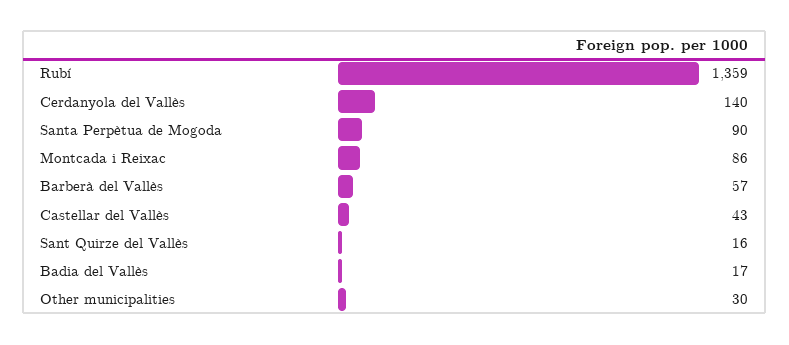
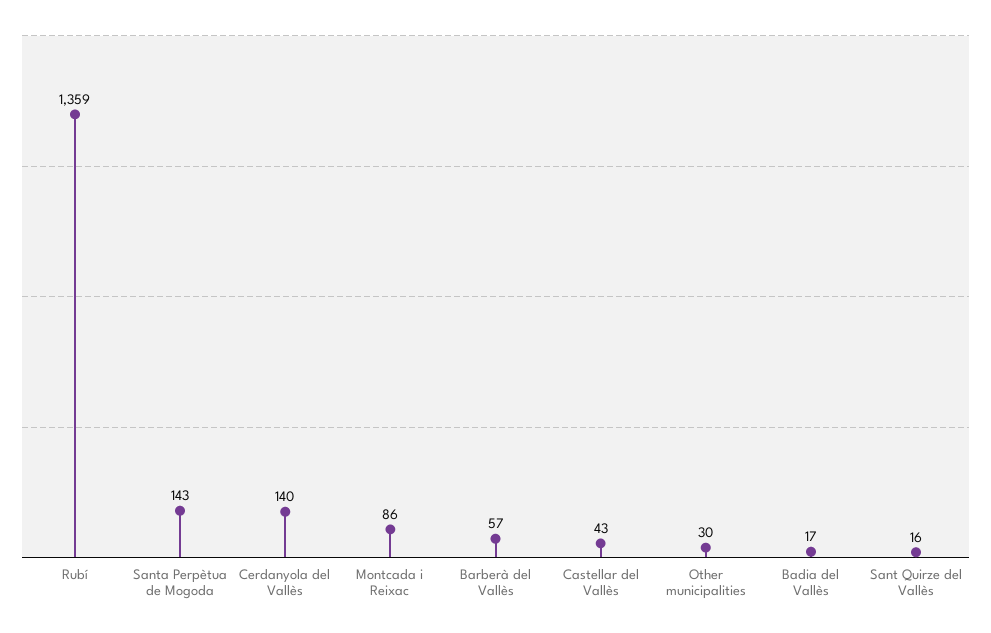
  {
    "Rubí": 1359,
    "Cerdanyola del Vallès": 140,
-   "Santa Perpètua de Mogoda": 90,
+   "Santa Perpètua de Mogoda": 143,
    "Montcada i Reixac": 86,
    "Barberà del Vallès": 57,
    "Castellar del Vallès": 43,
    "Sant Quirze del Vallès": 16,
    "Badia del Vallès": 17,
    "Other municipalities": 30
  }

